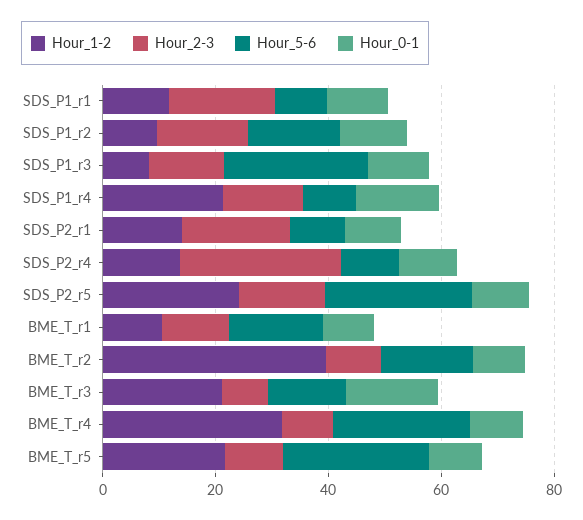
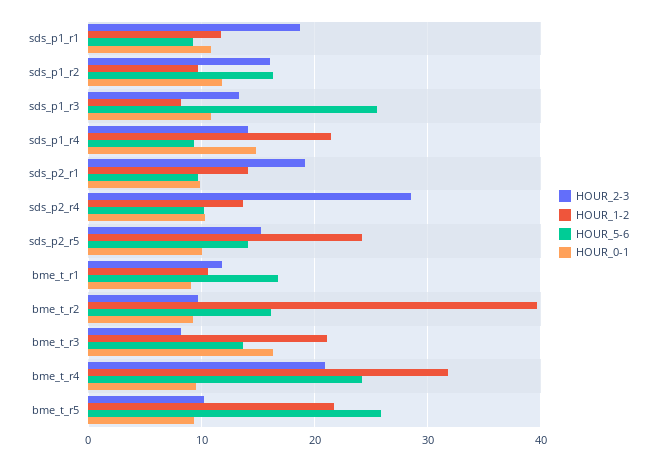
  {
    "Hour_1-2": {
      "SDS_P1_r1": 12,
      "SDS_P1_r2": 10,
      "SDS_P1_r3": 8,
      "SDS_P1_r4": 21,
      "SDS_P2_r1": 14,
      "SDS_P2_r4": 14,
      "SDS_P2_r5": 24,
      "BME_T_r1": 11,
      "BME_T_r2": 40,
      "BME_T_r3": 21,
      "BME_T_r4": 32,
      "BME_T_r5": 22
    },
    "Hour_2-3": {
      "SDS_P1_r1": 19,
      "SDS_P1_r2": 16,
      "SDS_P1_r3": 13,
      "SDS_P1_r4": 14,
      "SDS_P2_r1": 19,
      "SDS_P2_r4": 29,
      "SDS_P2_r5": 15,
      "BME_T_r1": 12,
      "BME_T_r2": 10,
      "BME_T_r3": 8,
-     "BME_T_r4": 10,
+     "BME_T_r4": 21,
      "BME_T_r5": 10
    },
    "Hour_5-6": {
      "SDS_P1_r1": 9,
      "SDS_P1_r2": 16,
      "SDS_P1_r3": 26,
      "SDS_P1_r4": 9,
      "SDS_P2_r1": 10,
      "SDS_P2_r4": 10,
-     "SDS_P2_r5": 25,
+     "SDS_P2_r5": 14,
      "BME_T_r1": 17,
      "BME_T_r2": 16,
      "BME_T_r3": 14,
      "BME_T_r4": 24,
      "BME_T_r5": 26
    },
    "Hour_0-1": {
      "SDS_P1_r1": 11,
      "SDS_P1_r2": 12,
      "SDS_P1_r3": 11,
      "SDS_P1_r4": 15,
      "SDS_P2_r1": 10,
      "SDS_P2_r4": 10,
      "SDS_P2_r5": 10,
      "BME_T_r1": 9,
      "BME_T_r2": 9,
      "BME_T_r3": 16,
      "BME_T_r4": 10,
      "BME_T_r5": 9
    }
  }

